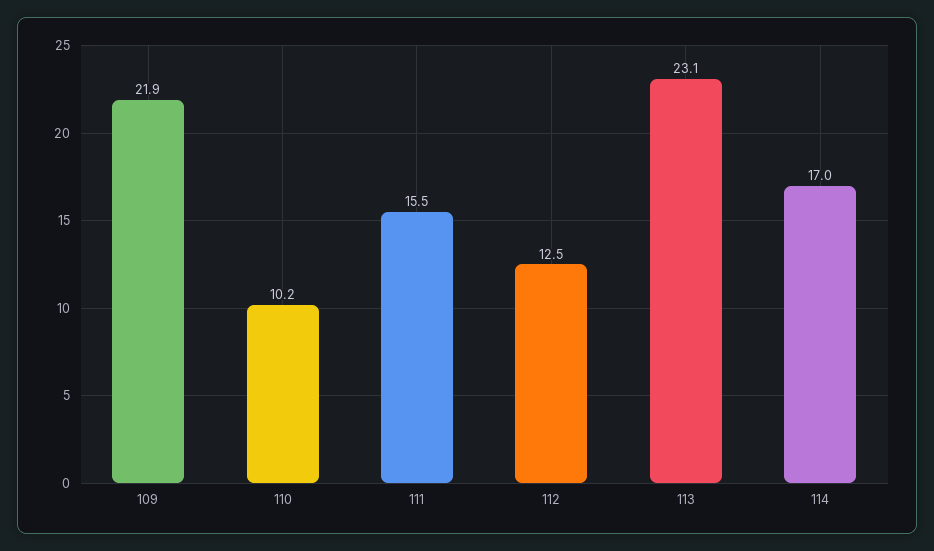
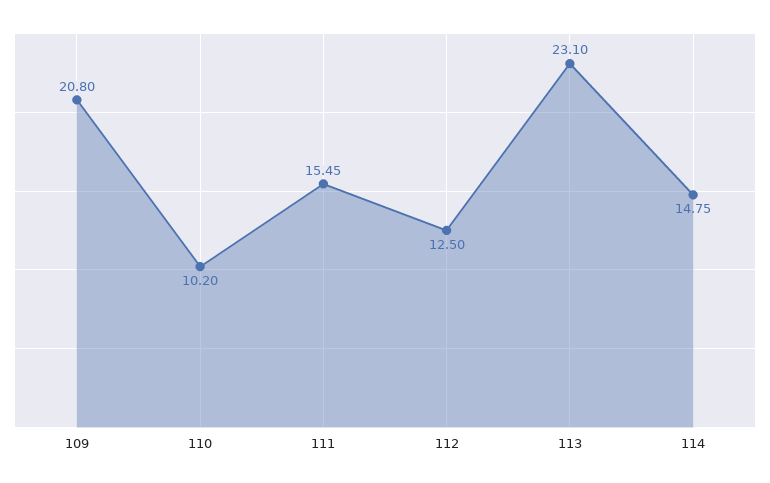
  {
-   "109": 21.9,
+   "109": 20.8,
    "110": 10.2,
    "111": 15.45,
    "112": 12.5,
    "113": 23.1,
-   "114": 17
+   "114": 14.75
  }

